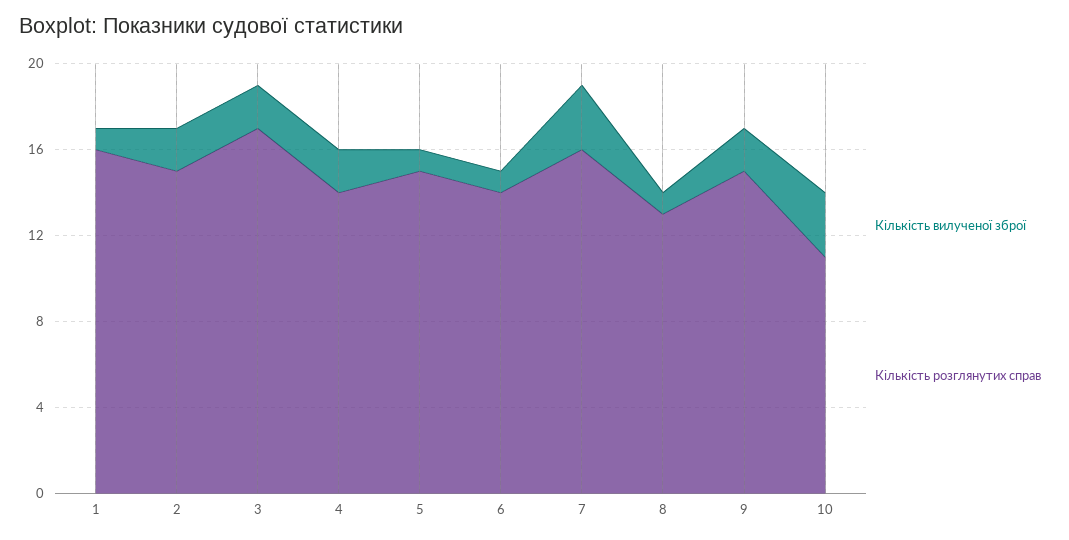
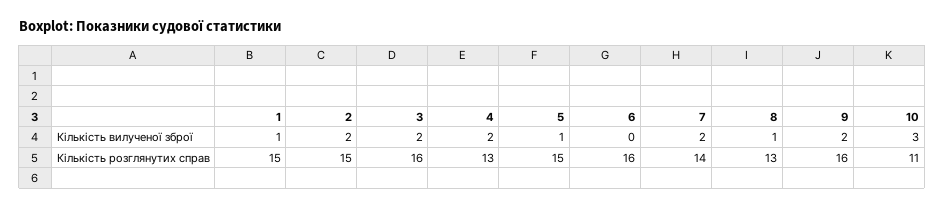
  {
    "Кількість вилученої зброї": {
      "1": 1,
      "2": 2,
      "3": 2,
      "4": 2,
      "5": 1,
-     "6": 1,
+     "6": 0,
-     "7": 3,
+     "7": 2,
      "8": 1,
      "9": 2,
      "10": 3
    },
    "Кількість розглянутих справ": {
-     "1": 16,
+     "1": 15,
      "2": 15,
-     "3": 17,
+     "3": 16,
-     "4": 14,
+     "4": 13,
      "5": 15,
-     "6": 14,
+     "6": 16,
-     "7": 16,
+     "7": 14,
      "8": 13,
-     "9": 15,
+     "9": 16,
      "10": 11
    }
  }

